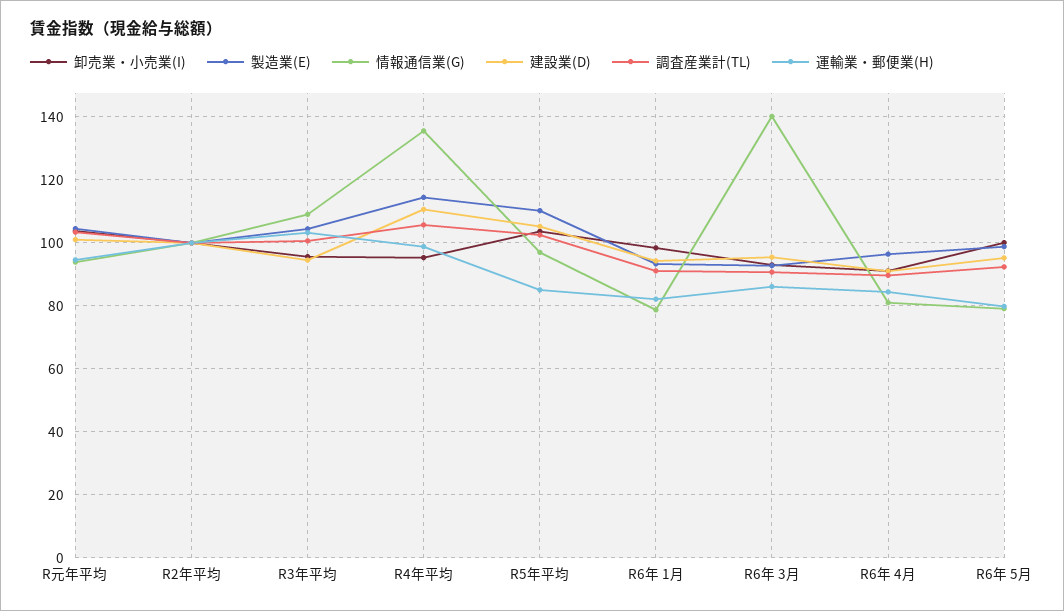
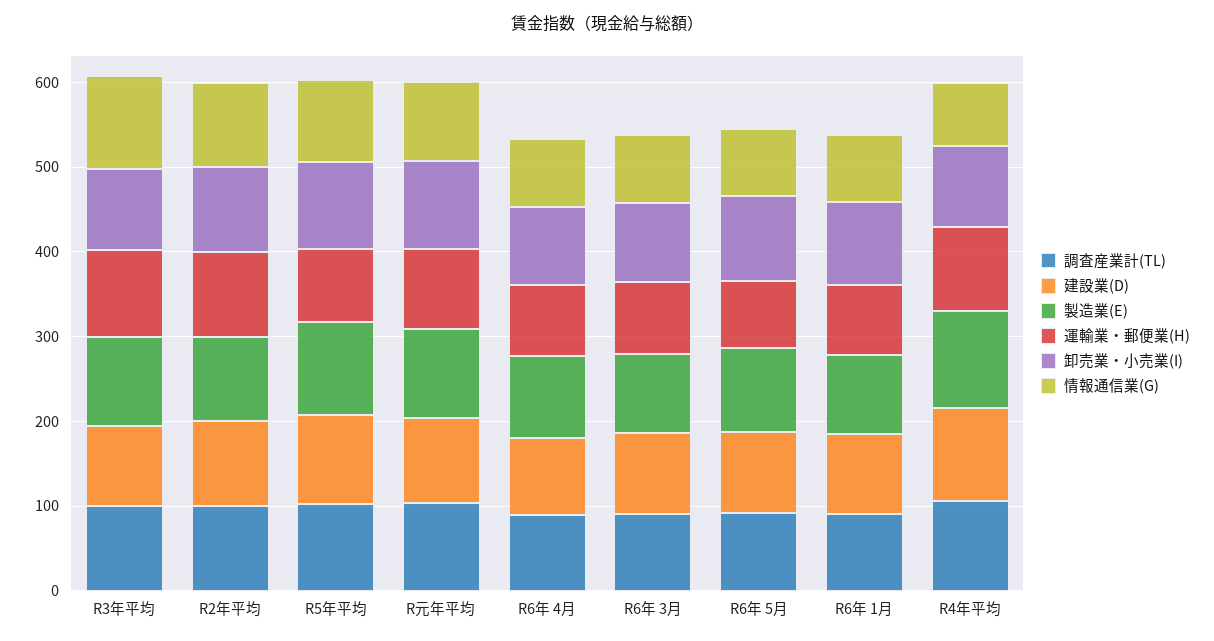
  {
    "卸売業・小売業(I)": {
      "R元年平均": 104,
      "R2年平均": 100,
      "R3年平均": 96,
      "R4年平均": 96,
      "R5年平均": 104,
      "R6年 1月": 98,
      "R6年 3月": 94,
      "R6年 4月": 92,
      "R6年 5月": 100
    },
    "製造業(E)": {
      "R元年平均": 104,
      "R2年平均": 100,
      "R3年平均": 104,
      "R4年平均": 114,
      "R5年平均": 110,
      "R6年 1月": 94,
      "R6年 3月": 92,
      "R6年 4月": 96,
      "R6年 5月": 98
    },
    "情報通信業(G)": {
      "R元年平均": 94,
      "R2年平均": 100,
      "R3年平均": 110,
-     "R4年平均": 136,
+     "R4年平均": 80,
      "R5年平均": 98,
      "R6年 1月": 78,
-     "R6年 3月": 140,
+     "R6年 3月": 80,
      "R6年 4月": 82,
      "R6年 5月": 80
    },
    "建設業(D)": {
      "R元年平均": 102,
      "R2年平均": 100,
      "R3年平均": 94,
      "R4年平均": 110,
      "R5年平均": 106,
      "R6年 1月": 94,
      "R6年 3月": 96,
      "R6年 4月": 92,
      "R6年 5月": 96
    },
    "調査産業計(TL)": {
      "R元年平均": 104,
      "R2年平均": 100,
      "R3年平均": 100,
      "R4年平均": 106,
      "R5年平均": 102,
      "R6年 1月": 92,
      "R6年 3月": 90,
      "R6年 4月": 90,
      "R6年 5月": 92
    },
    "運輸業・郵便業(H)": {
      "R元年平均": 94,
      "R2年平均": 100,
      "R3年平均": 104,
      "R4年平均": 98,
      "R5年平均": 86,
      "R6年 1月": 82,
      "R6年 3月": 86,
      "R6年 4月": 84,
      "R6年 5月": 80
    }
  }

